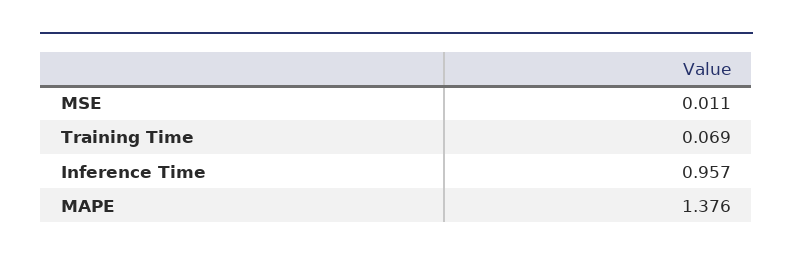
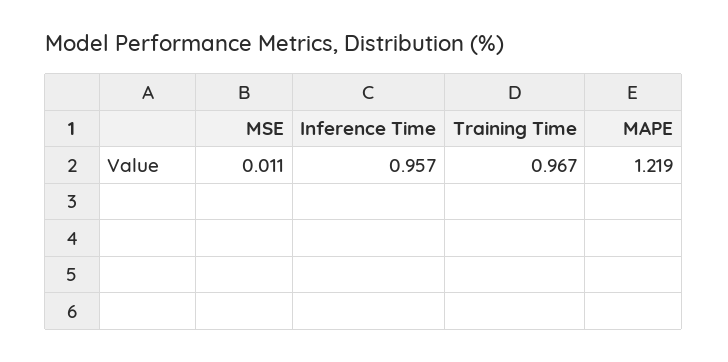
  {
    "MSE": 0.011,
-   "Training Time": 0.069,
+   "Training Time": 0.967,
    "Inference Time": 0.957,
-   "MAPE": 1.376
+   "MAPE": 1.219
  }

